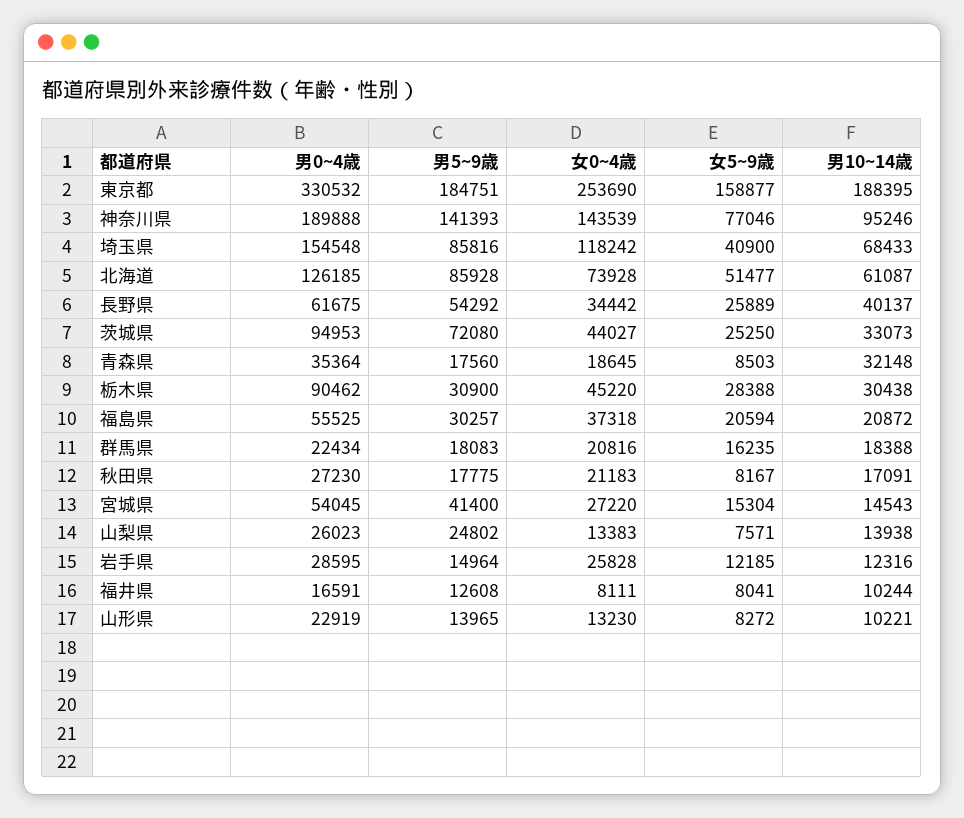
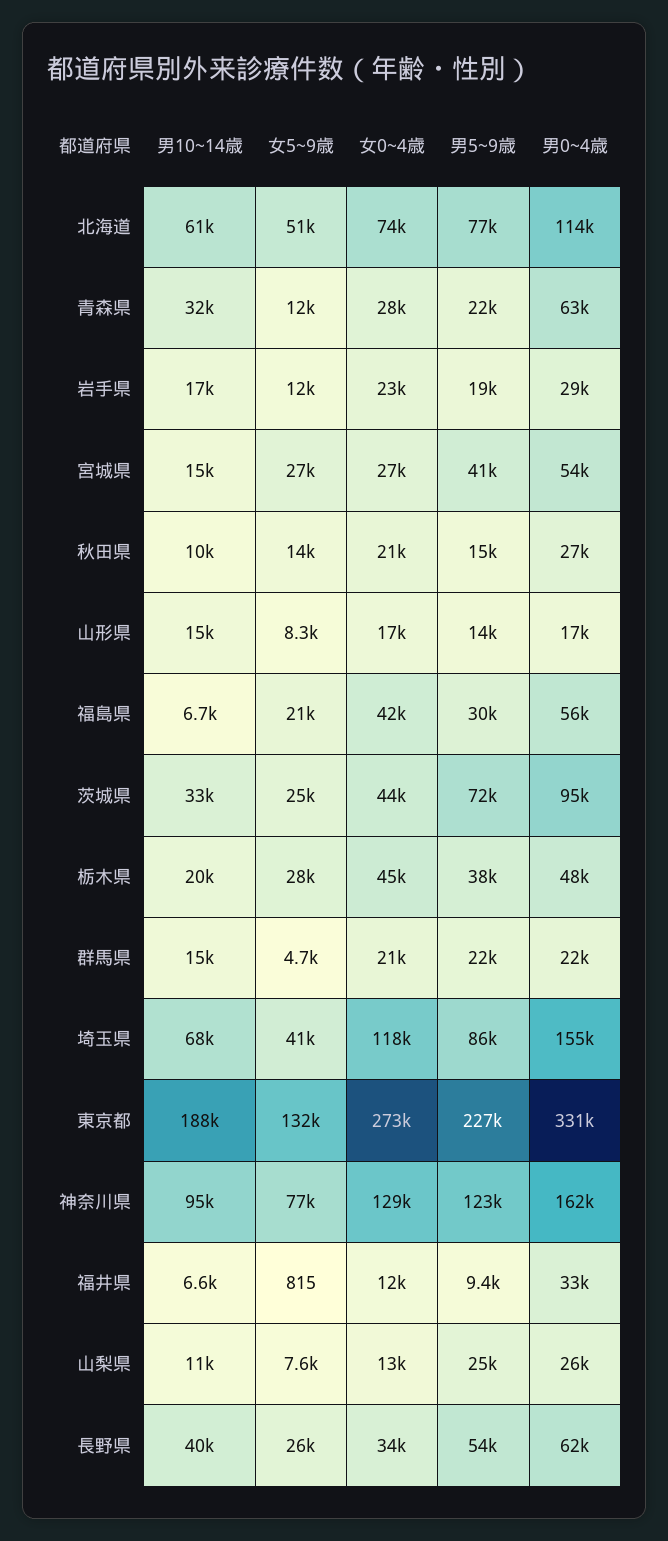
  {
    "男0~4歳": {
      "東京都": 330532,
-     "神奈川県": 189888,
+     "神奈川県": 162000,
      "埼玉県": 154548,
-     "北海道": 126185,
+     "北海道": 114000,
      "長野県": 61675,
      "茨城県": 94953,
-     "青森県": 35364,
+     "青森県": 63000,
-     "栃木県": 90462,
+     "栃木県": 48000,
      "福島県": 55525,
      "群馬県": 22434,
      "秋田県": 27230,
      "宮城県": 54045,
      "山梨県": 26023,
      "岩手県": 28595,
-     "福井県": 16591,
+     "福井県": 33000,
-     "山形県": 22919
+     "山形県": 17000
    },
    "男5~9歳": {
-     "東京都": 184751,
+     "東京都": 227000,
-     "神奈川県": 141393,
+     "神奈川県": 123000,
      "埼玉県": 85816,
-     "北海道": 85928,
+     "北海道": 77000,
      "長野県": 54292,
      "茨城県": 72080,
-     "青森県": 17560,
+     "青森県": 22000,
-     "栃木県": 30900,
+     "栃木県": 38000,
      "福島県": 30257,
-     "群馬県": 18083,
+     "群馬県": 22000,
-     "秋田県": 17775,
+     "秋田県": 15000,
      "宮城県": 41400,
      "山梨県": 24802,
-     "岩手県": 14964,
+     "岩手県": 19000,
-     "福井県": 12608,
+     "福井県": 9400,
      "山形県": 13965
    },
    "女0~4歳": {
-     "東京都": 253690,
+     "東京都": 273000,
-     "神奈川県": 143539,
+     "神奈川県": 129000,
      "埼玉県": 118242,
      "北海道": 73928,
      "長野県": 34442,
      "茨城県": 44027,
-     "青森県": 18645,
+     "青森県": 28000,
      "栃木県": 45220,
-     "福島県": 37318,
+     "福島県": 42000,
      "群馬県": 20816,
      "秋田県": 21183,
      "宮城県": 27220,
      "山梨県": 13383,
-     "岩手県": 25828,
+     "岩手県": 23000,
-     "福井県": 8111,
+     "福井県": 12000,
-     "山形県": 13230
+     "山形県": 17000
    },
    "女5~9歳": {
-     "東京都": 158877,
+     "東京都": 132000,
      "神奈川県": 77046,
      "埼玉県": 40900,
      "北海道": 51477,
      "長野県": 25889,
      "茨城県": 25250,
-     "青森県": 8503,
+     "青森県": 12000,
      "栃木県": 28388,
      "福島県": 20594,
-     "群馬県": 16235,
+     "群馬県": 4700,
-     "秋田県": 8167,
+     "秋田県": 14000,
-     "宮城県": 15304,
+     "宮城県": 27000,
      "山梨県": 7571,
      "岩手県": 12185,
-     "福井県": 8041,
+     "福井県": 815,
      "山形県": 8272
    },
    "男10~14歳": {
      "東京都": 188395,
      "神奈川県": 95246,
      "埼玉県": 68433,
      "北海道": 61087,
      "長野県": 40137,
      "茨城県": 33073,
      "青森県": 32148,
-     "栃木県": 30438,
+     "栃木県": 20000,
-     "福島県": 20872,
+     "福島県": 6700,
-     "群馬県": 18388,
+     "群馬県": 15000,
-     "秋田県": 17091,
+     "秋田県": 10000,
      "宮城県": 14543,
-     "山梨県": 13938,
+     "山梨県": 11000,
-     "岩手県": 12316,
+     "岩手県": 17000,
-     "福井県": 10244,
+     "福井県": 6600,
-     "山形県": 10221
+     "山形県": 15000
    }
  }

